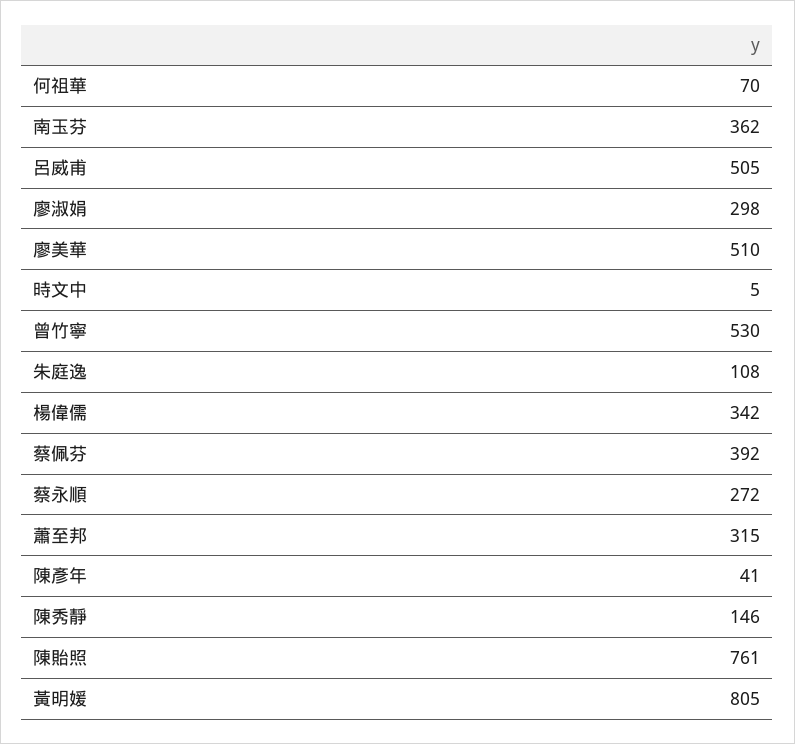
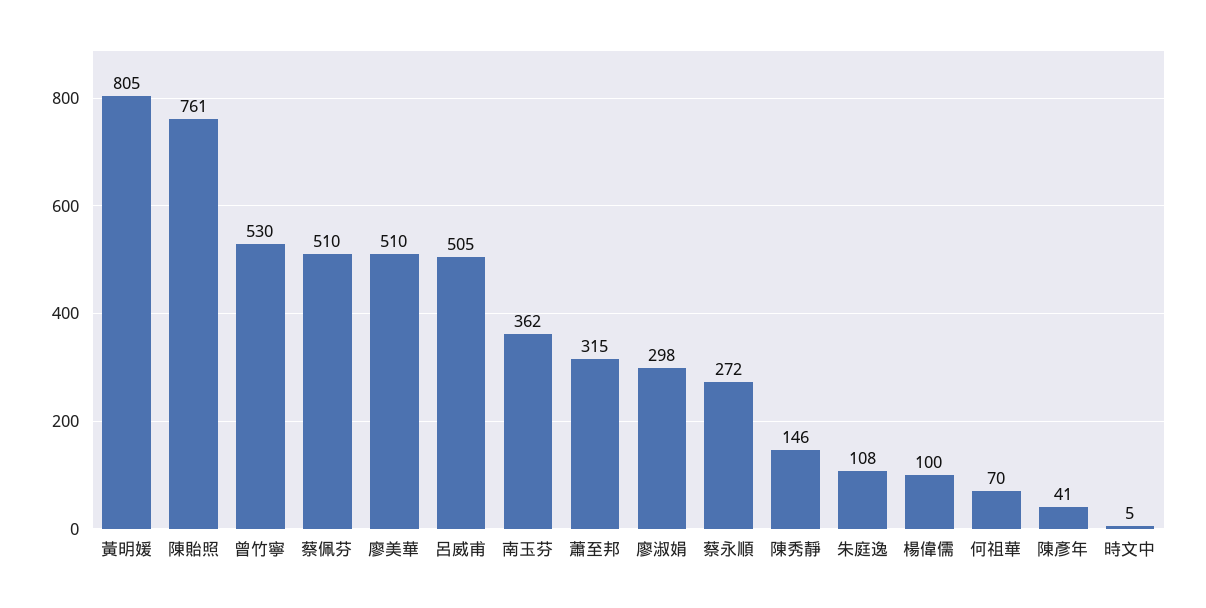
  {
    "何祖華": 70,
    "南玉芬": 362,
    "呂威甫": 505,
    "廖淑娟": 298,
    "廖美華": 510,
    "時文中": 5,
    "曾竹寧": 530,
    "朱庭逸": 108,
-   "楊偉儒": 342,
+   "楊偉儒": 100,
-   "蔡佩芬": 392,
+   "蔡佩芬": 510,
    "蔡永順": 272,
    "蕭至邦": 315,
    "陳彥年": 41,
    "陳秀靜": 146,
    "陳貽照": 761,
    "黃明媛": 805
  }

